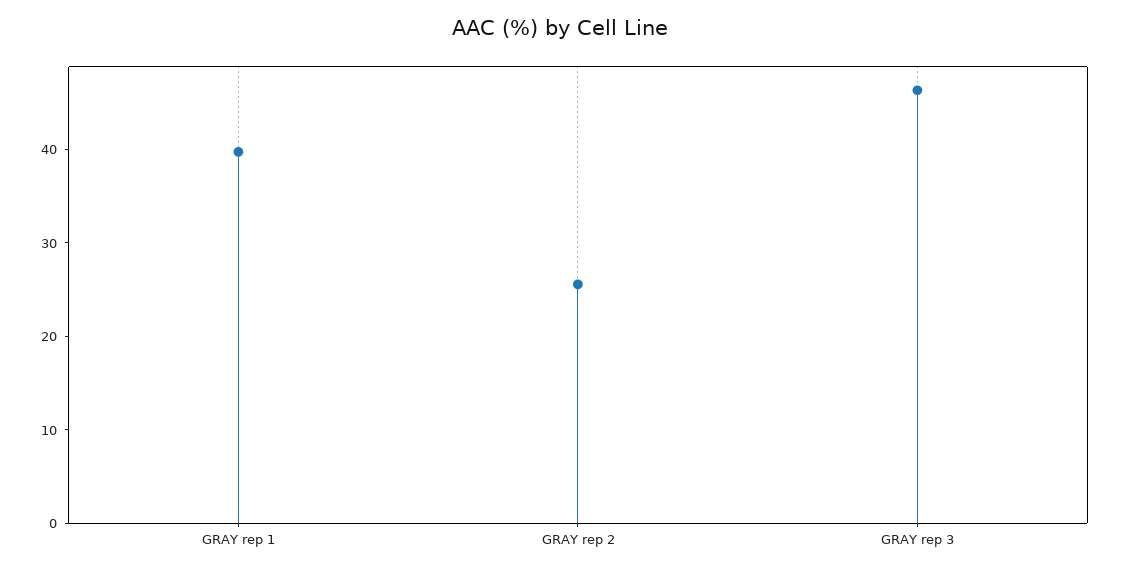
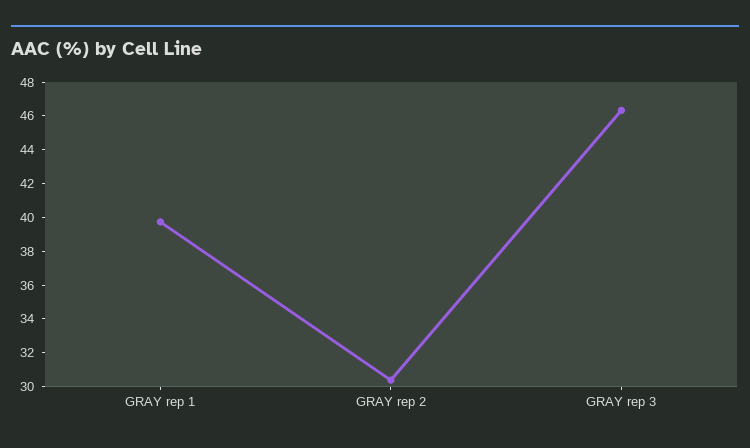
  {
    "GRAY rep 1": 39.5,
-   "GRAY rep 2": 26,
+   "GRAY rep 2": 30.5,
    "GRAY rep 3": 46.5
  }

